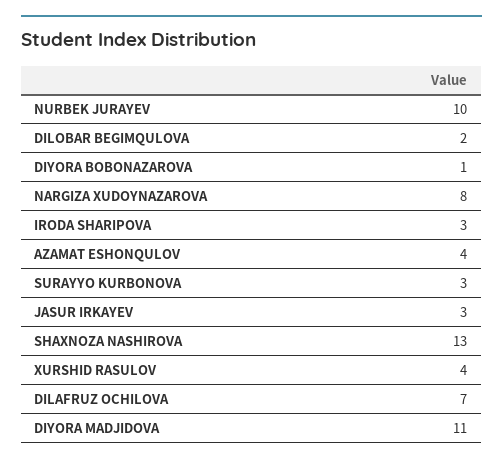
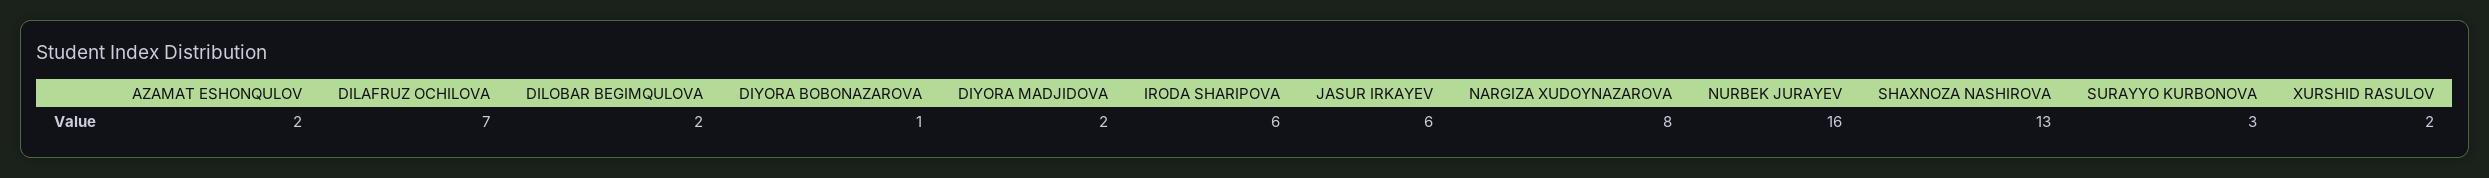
  {
-   "NURBEK JURAYEV": 10,
+   "NURBEK JURAYEV": 16,
    "DILOBAR BEGIMQULOVA": 2,
    "DIYORA BOBONAZAROVA": 1,
    "NARGIZA XUDOYNAZAROVA": 8,
-   "IRODA SHARIPOVA": 3,
+   "IRODA SHARIPOVA": 6,
-   "AZAMAT ESHONQULOV": 4,
+   "AZAMAT ESHONQULOV": 2,
    "SURAYYO KURBONOVA": 3,
-   "JASUR IRKAYEV": 3,
+   "JASUR IRKAYEV": 6,
    "SHAXNOZA NASHIROVA": 13,
-   "XURSHID RASULOV": 4,
+   "XURSHID RASULOV": 2,
    "DILAFRUZ OCHILOVA": 7,
-   "DIYORA MADJIDOVA": 11
+   "DIYORA MADJIDOVA": 2
  }

